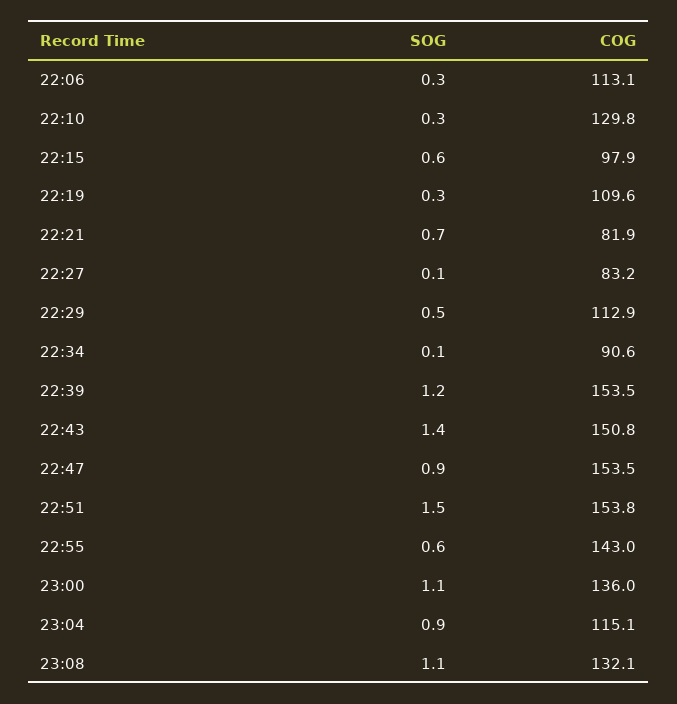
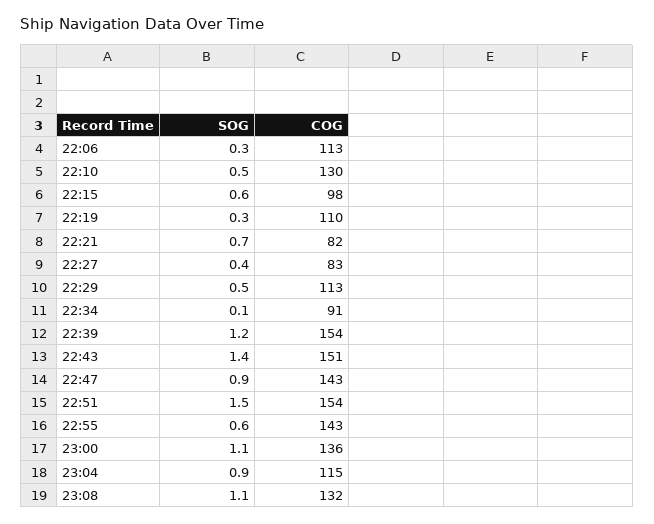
  {
    "SOG": {
      "22:06": 0.3,
-     "22:10": 0.3,
+     "22:10": 0.5,
      "22:15": 0.6,
      "22:19": 0.3,
      "22:21": 0.7,
-     "22:27": 0.1,
+     "22:27": 0.4,
      "22:29": 0.5,
      "22:34": 0.1,
      "22:39": 1.2,
      "22:43": 1.4,
      "22:47": 0.9,
      "22:51": 1.5,
      "22:55": 0.6,
      "23:00": 1.1,
      "23:04": 0.9,
      "23:08": 1.1
    },
    "COG": {
      "22:06": 113.1,
      "22:10": 129.8,
      "22:15": 97.9,
      "22:19": 109.6,
      "22:21": 81.9,
      "22:27": 83.2,
      "22:29": 112.9,
      "22:34": 90.6,
      "22:39": 153.5,
      "22:43": 150.8,
-     "22:47": 153.5,
+     "22:47": 143,
      "22:51": 153.8,
      "22:55": 143,
      "23:00": 136,
      "23:04": 115.1,
      "23:08": 132.1
    }
  }

